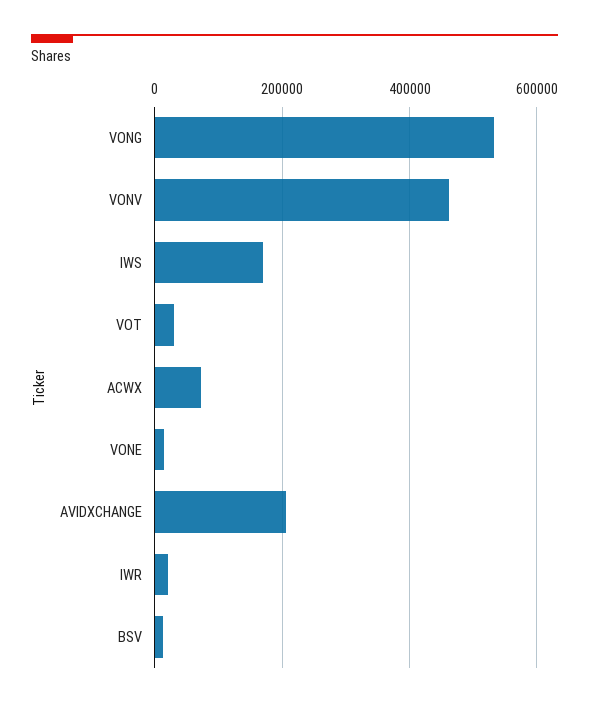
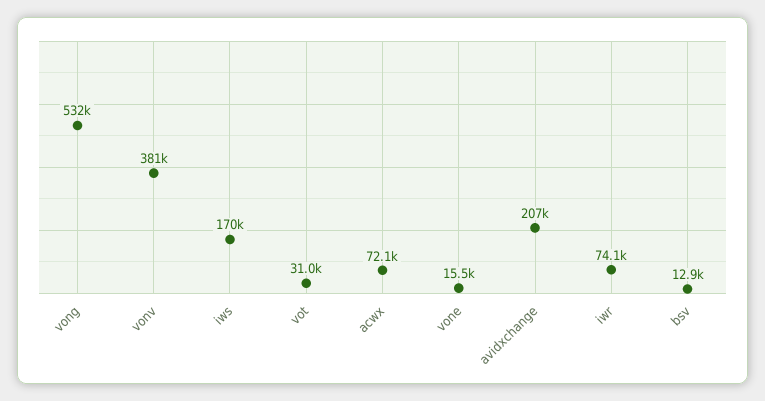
  {
    "VONG": 532000,
-   "VONV": 460000,
+   "VONV": 381000,
    "IWS": 170000,
    "VOT": 31000,
    "ACWX": 72100,
    "VONE": 15500,
    "AVIDXCHANGE": 207000,
-   "IWR": 20000,
+   "IWR": 74100,
    "BSV": 12900
  }

